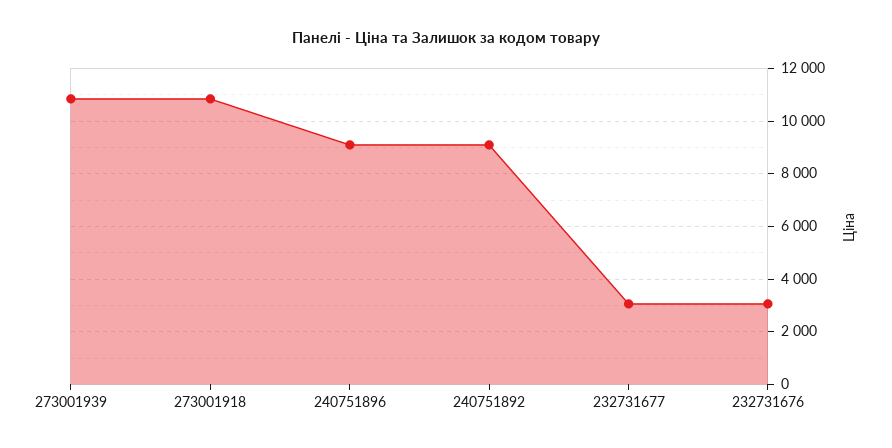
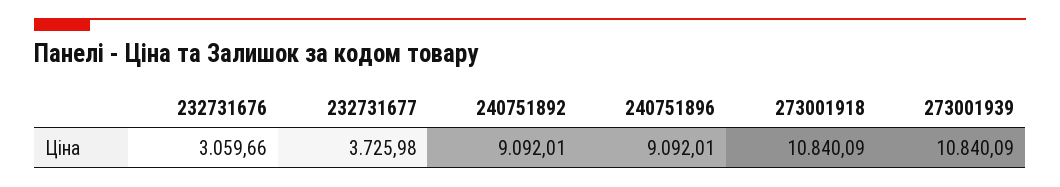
  {
    "273001939": 10840.09,
    "273001918": 10840.09,
    "240751896": 9092.01,
    "240751892": 9092.01,
-   "232731677": 3000,
+   "232731677": 3725.98,
    "232731676": 3059.66
  }

